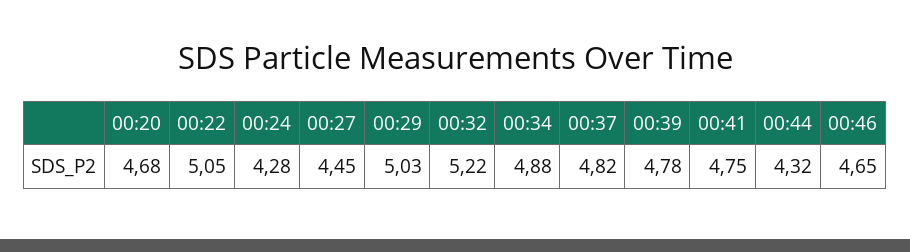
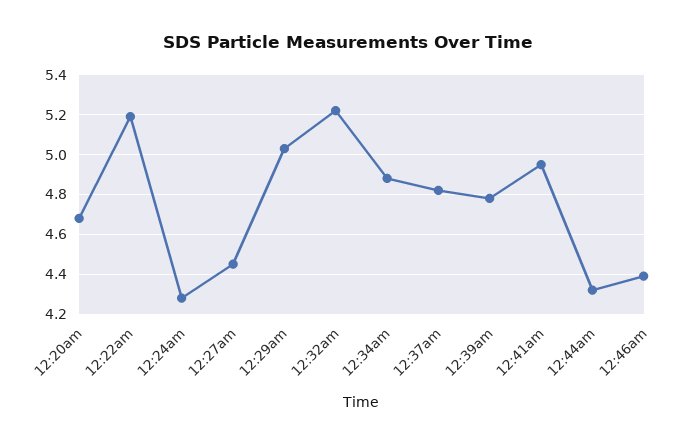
  {
    "00:20": 4.68,
-   "00:22": 5.05,
+   "00:22": 5.2,
    "00:24": 4.28,
    "00:27": 4.45,
    "00:29": 5.03,
    "00:32": 5.22,
    "00:34": 4.88,
    "00:37": 4.82,
    "00:39": 4.78,
-   "00:41": 4.75,
+   "00:41": 4.95,
    "00:44": 4.32,
-   "00:46": 4.65
+   "00:46": 4.4
  }

